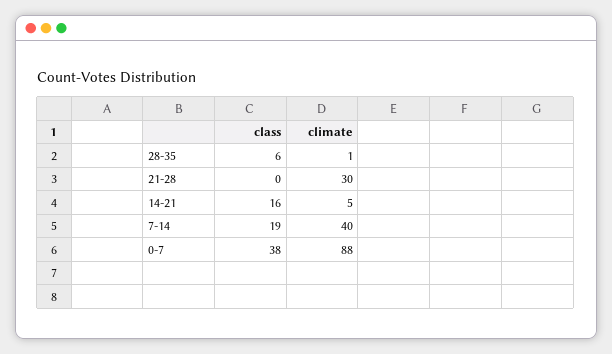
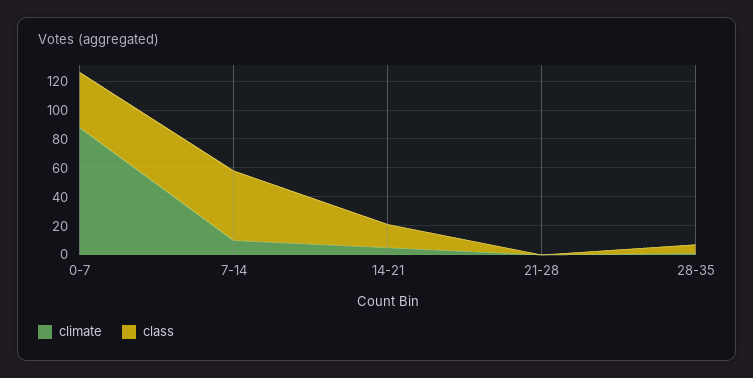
  {
    "class": {
      "28-35": 6,
      "21-28": 0,
      "14-21": 16,
-     "7-14": 19,
+     "7-14": 50,
      "0-7": 38
    },
    "climate": {
      "28-35": 1,
-     "21-28": 30,
+     "21-28": 0,
      "14-21": 5,
-     "7-14": 40,
+     "7-14": 10,
      "0-7": 88
    }
  }

